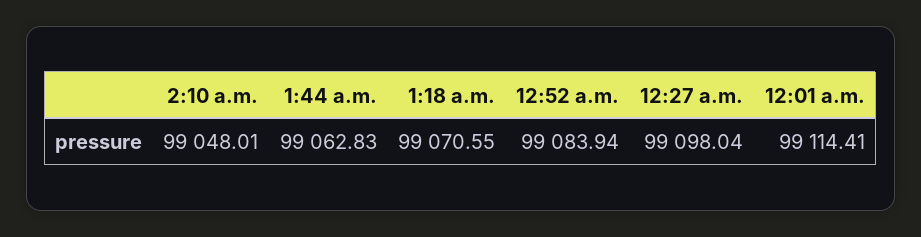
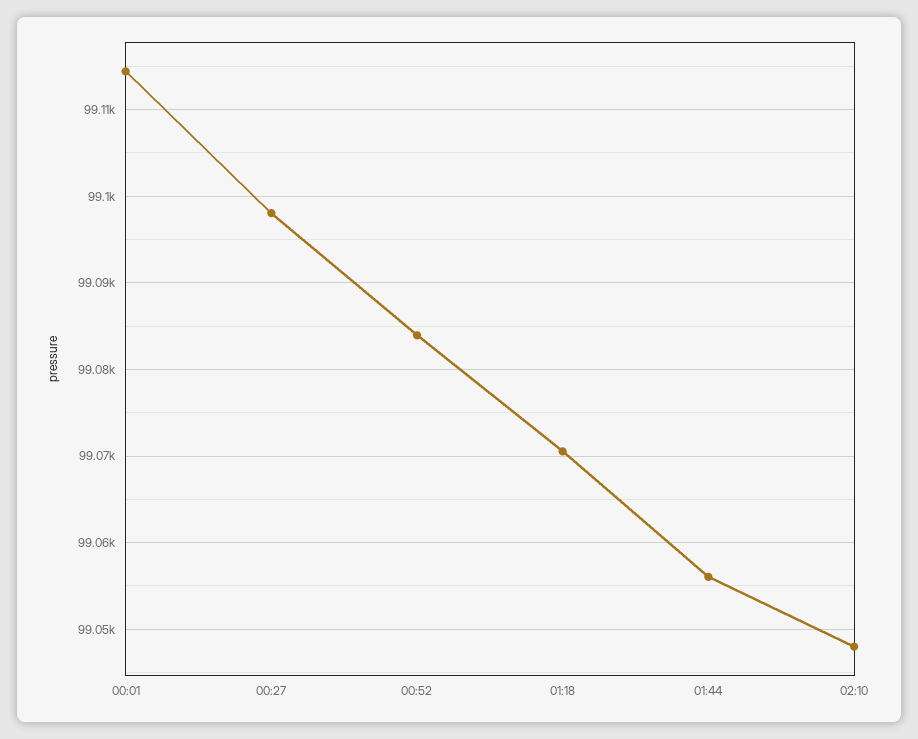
  {
    "2:10 a.m.": 99048.01,
-   "1:44 a.m.": 99062.83,
+   "1:44 a.m.": 99056,
    "1:18 a.m.": 99070.55,
    "12:52 a.m.": 99083.94,
    "12:27 a.m.": 99098.04,
    "12:01 a.m.": 99114.41
  }

